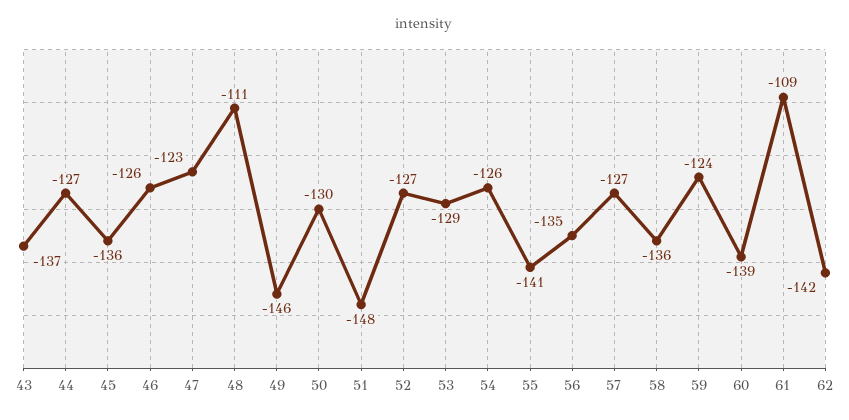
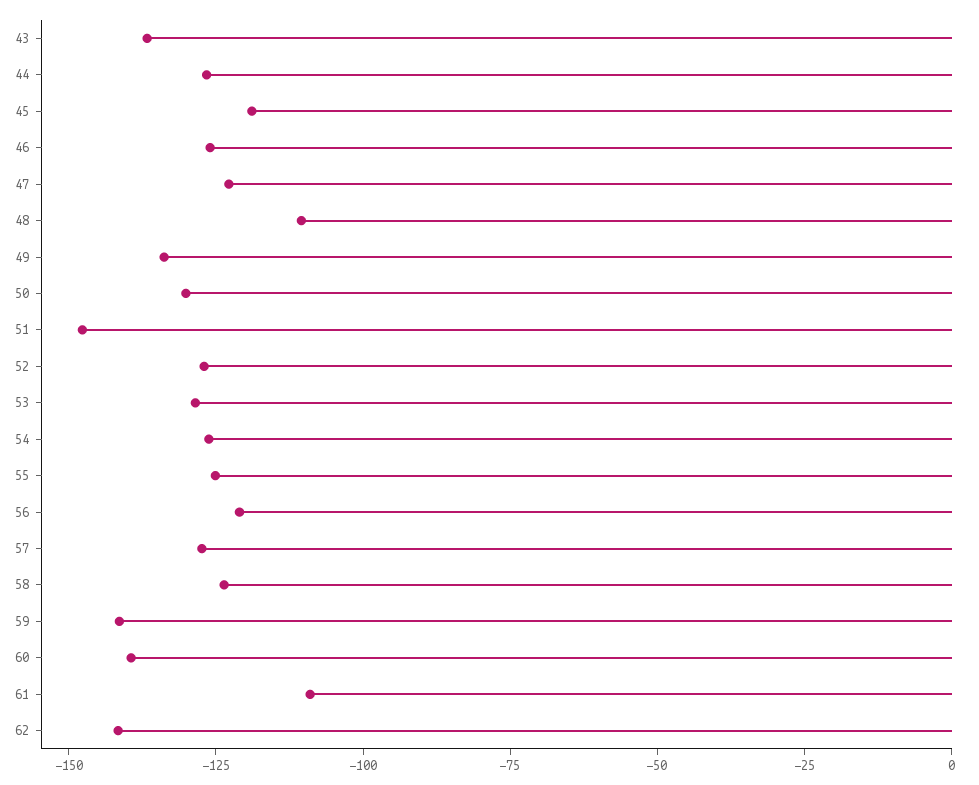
  {
    "43": -137,
    "44": -127,
-   "45": -136,
+   "45": -120,
    "46": -126,
    "47": -123,
    "48": -111,
-   "49": -146,
+   "49": -135,
    "50": -130,
    "51": -148,
    "52": -127,
    "53": -129,
    "54": -126,
-   "55": -141,
+   "55": -125,
-   "56": -135,
+   "56": -120,
    "57": -127,
-   "58": -136,
+   "58": -125,
-   "59": -124,
+   "59": -140,
    "60": -139,
    "61": -109,
    "62": -142
  }

